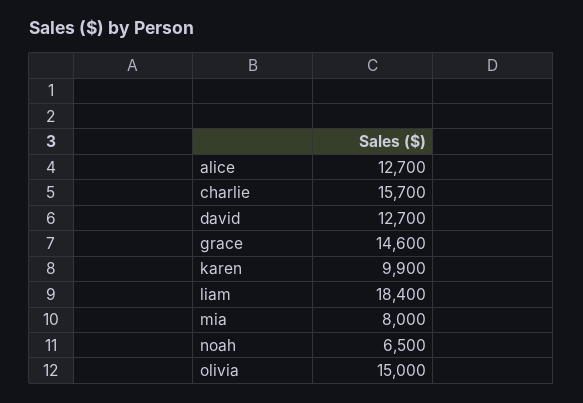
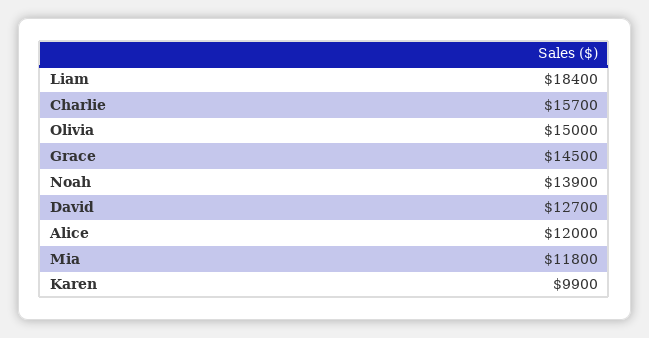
  {
-   "alice": 12700,
+   "alice": 12000,
    "charlie": 15700,
    "david": 12700,
-   "grace": 14600,
+   "grace": 14500,
    "karen": 9900,
    "liam": 18400,
-   "mia": 8000,
+   "mia": 11800,
-   "noah": 6500,
+   "noah": 13900,
    "olivia": 15000
  }

